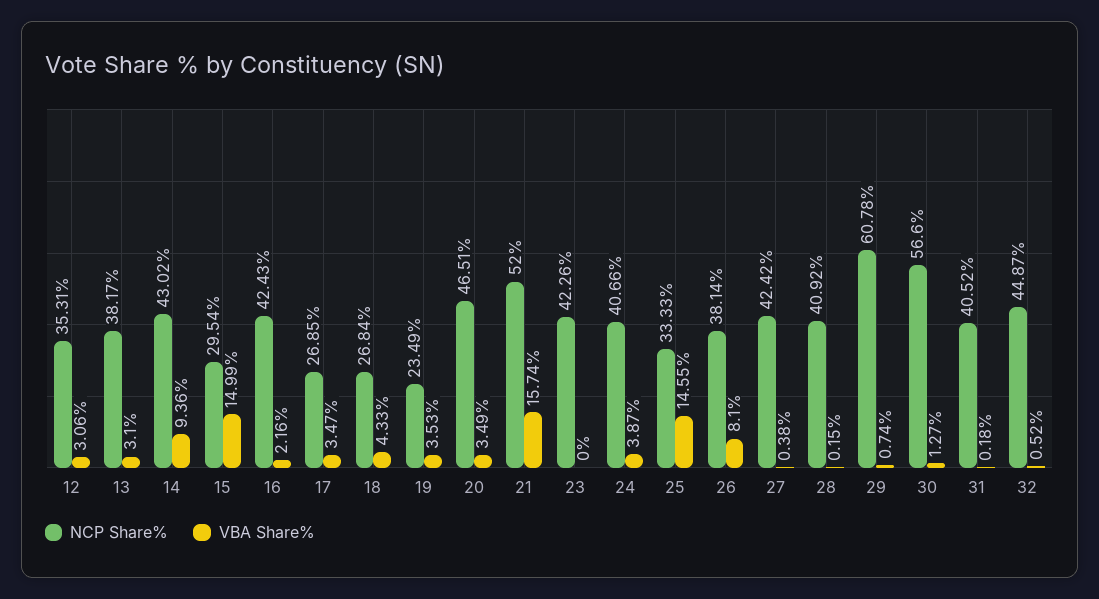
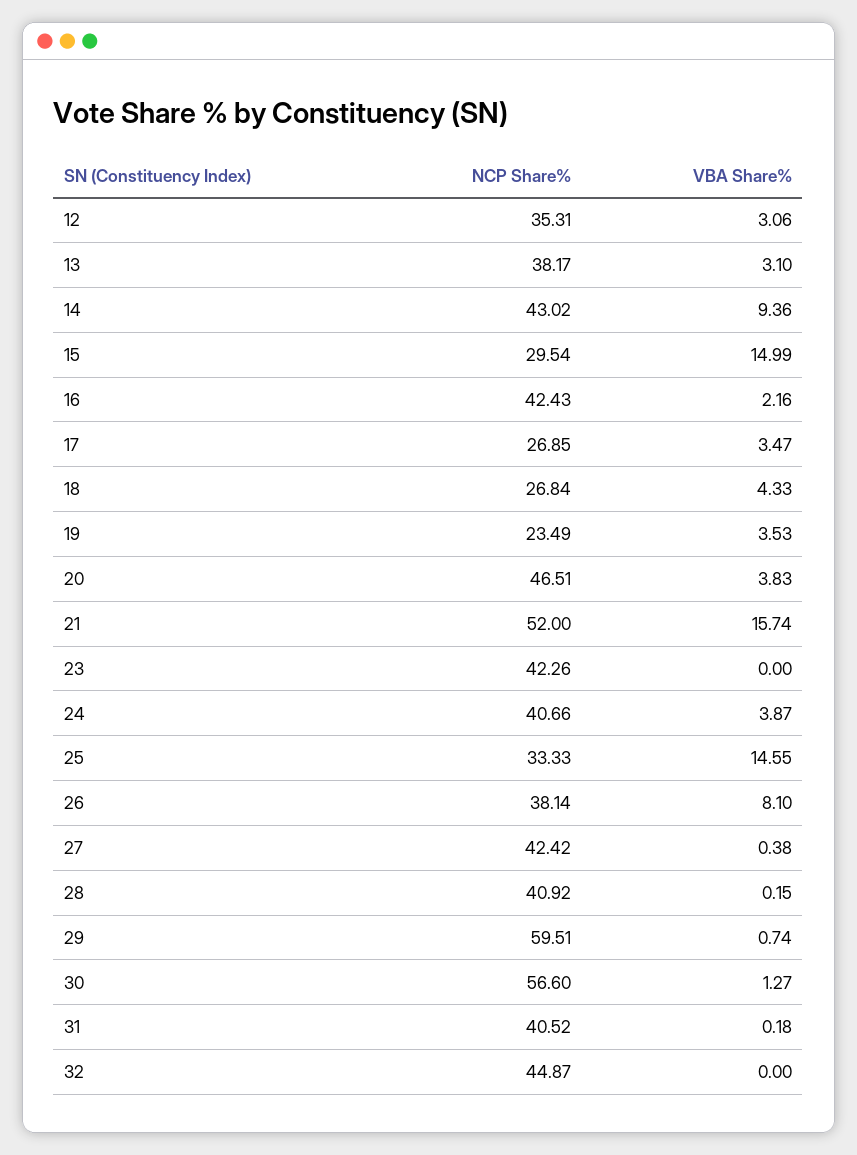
  {
    "NCP Share%": {
      "12": 35.31,
      "13": 38.17,
      "14": 43.02,
      "15": 29.54,
      "16": 42.43,
      "17": 26.85,
      "18": 26.84,
      "19": 23.49,
      "20": 46.51,
      "21": 52,
      "23": 42.26,
      "24": 40.66,
      "25": 33.33,
      "26": 38.14,
      "27": 42.42,
      "28": 40.92,
-     "29": 60.78,
+     "29": 59.51,
      "30": 56.6,
      "31": 40.52,
      "32": 44.87
    },
    "VBA Share%": {
      "12": 3.06,
      "13": 3.1,
      "14": 9.36,
      "15": 14.99,
      "16": 2.16,
      "17": 3.47,
      "18": 4.33,
      "19": 3.53,
-     "20": 3.49,
+     "20": 3.83,
      "21": 15.74,
      "23": 0,
      "24": 3.87,
      "25": 14.55,
      "26": 8.1,
      "27": 0.38,
      "28": 0.15,
      "29": 0.74,
      "30": 1.27,
      "31": 0.18,
-     "32": 0.52
+     "32": 0
    }
  }

